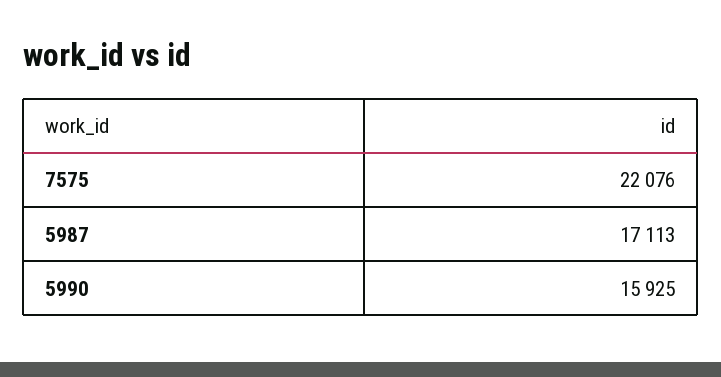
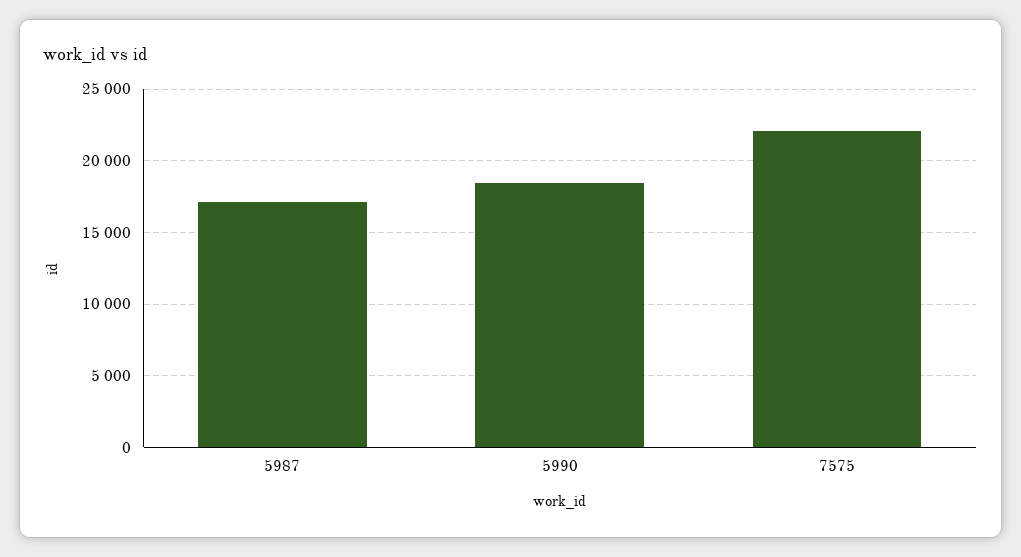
  {
    "7575": 22076,
    "5987": 17113,
-   "5990": 15925
+   "5990": 18500
  }

